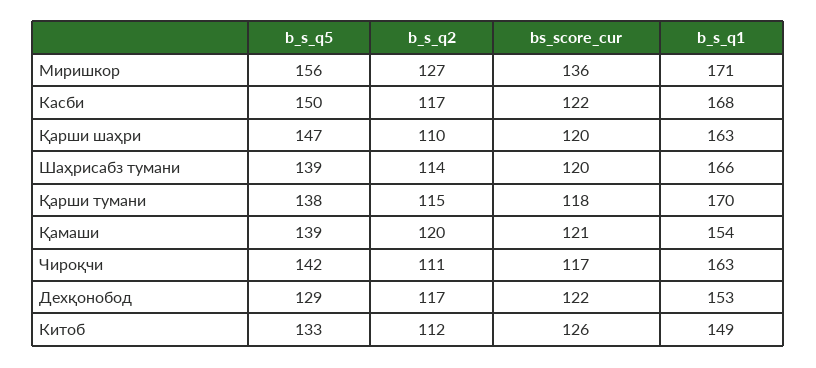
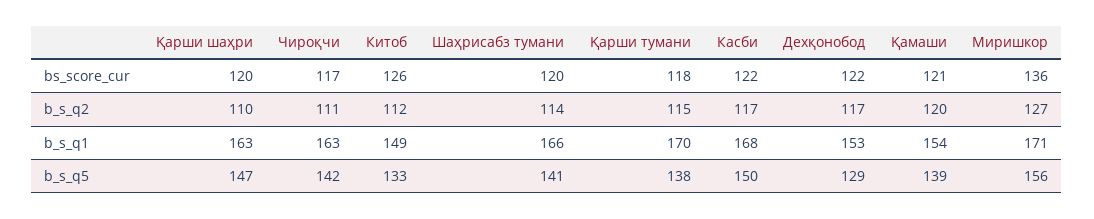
  {
    "b_s_q5": {
      "Миришкор": 156,
      "Касби": 150,
      "Қарши шаҳри": 147,
-     "Шаҳрисабз тумани": 139,
+     "Шаҳрисабз тумани": 141,
      "Қарши тумани": 138,
      "Қамаши": 139,
      "Чироқчи": 142,
      "Дехқонобод": 129,
      "Китоб": 133
    },
    "b_s_q2": {
      "Миришкор": 127,
      "Касби": 117,
      "Қарши шаҳри": 110,
      "Шаҳрисабз тумани": 114,
      "Қарши тумани": 115,
      "Қамаши": 120,
      "Чироқчи": 111,
      "Дехқонобод": 117,
      "Китоб": 112
    },
    "bs_score_cur": {
      "Миришкор": 136,
      "Касби": 122,
      "Қарши шаҳри": 120,
      "Шаҳрисабз тумани": 120,
      "Қарши тумани": 118,
      "Қамаши": 121,
      "Чироқчи": 117,
      "Дехқонобод": 122,
      "Китоб": 126
    },
    "b_s_q1": {
      "Миришкор": 171,
      "Касби": 168,
      "Қарши шаҳри": 163,
      "Шаҳрисабз тумани": 166,
      "Қарши тумани": 170,
      "Қамаши": 154,
      "Чироқчи": 163,
      "Дехқонобод": 153,
      "Китоб": 149
    }
  }

